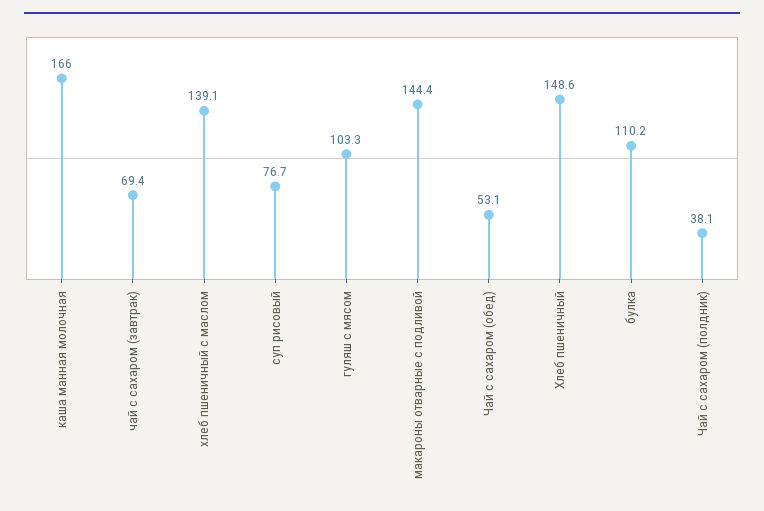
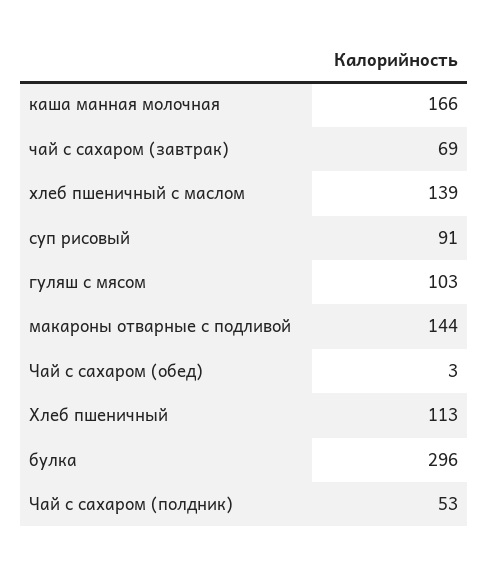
  {
    "каша манная молочная": 166,
    "чай с сахаром (завтрак)": 69.4,
    "хлеб пшеничный с маслом": 139.1,
-   "суп рисовый": 76.7,
+   "суп рисовый": 91,
    "гуляш с мясом": 103.3,
    "макароны отварные с подливой": 144.4,
-   "Чай с сахаром (обед)": 53.1,
+   "Чай с сахаром (обед)": 3,
-   "Хлеб пшеничный": 148.6,
+   "Хлеб пшеничный": 113,
-   "булка": 110.2,
+   "булка": 296,
-   "Чай с сахаром (полдник)": 38.1
+   "Чай с сахаром (полдник)": 53
  }

